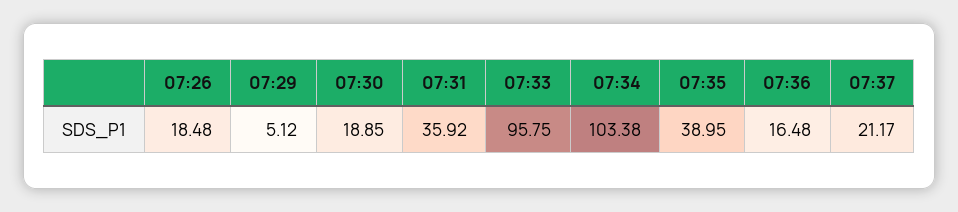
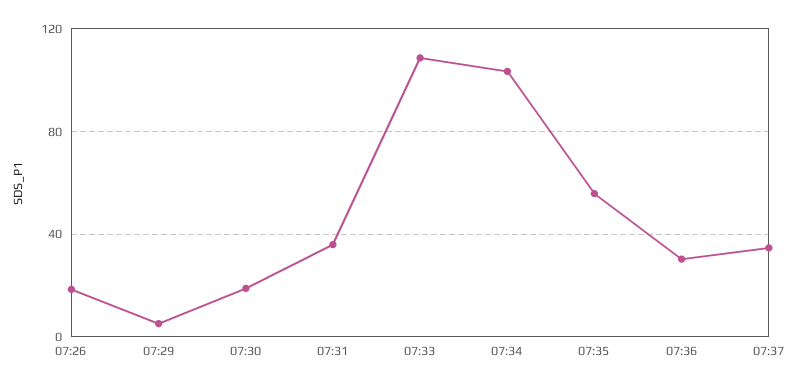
  {
    "07:26": 18.48,
    "07:29": 5.12,
    "07:30": 18.85,
    "07:31": 35.92,
-   "07:33": 95.75,
+   "07:33": 110,
    "07:34": 103.38,
-   "07:35": 38.95,
+   "07:35": 55,
-   "07:36": 16.48,
+   "07:36": 30,
-   "07:37": 21.17
+   "07:37": 35
  }

